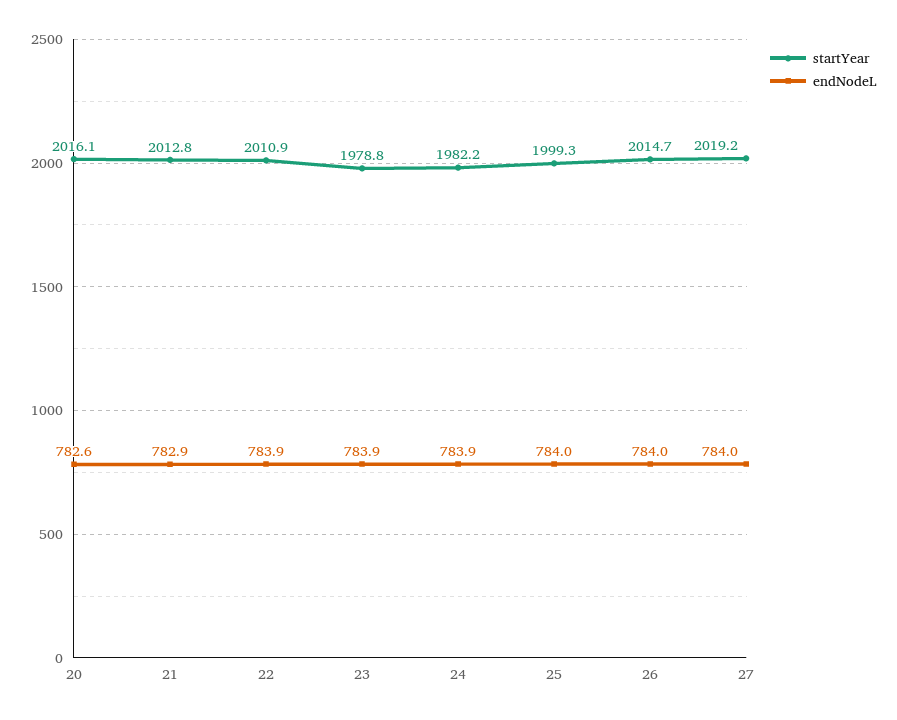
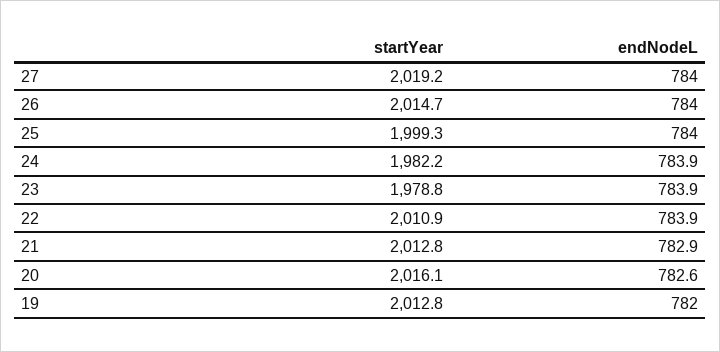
  {
    "startYear": {
      "20": 2016.1,
      "21": 2012.8,
      "22": 2010.9,
      "23": 1978.8,
      "24": 1982.2,
      "25": 1999.3,
      "26": 2014.7,
-     "27": 2019.2
+     "27": 2019.2,
+     "19": 2012.8
    },
    "endNodeL": {
      "20": 782.6,
      "21": 782.9,
      "22": 783.9,
      "23": 783.9,
      "24": 783.9,
      "25": 784,
      "26": 784,
-     "27": 784
+     "27": 784,
+     "19": 782
    }
  }

